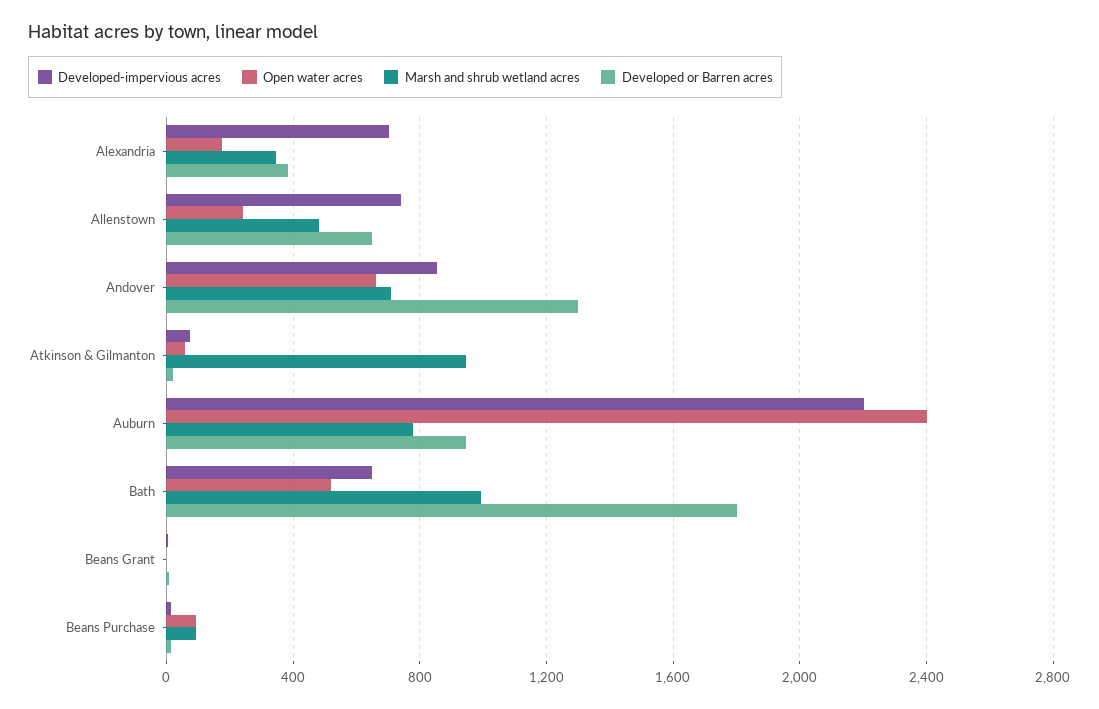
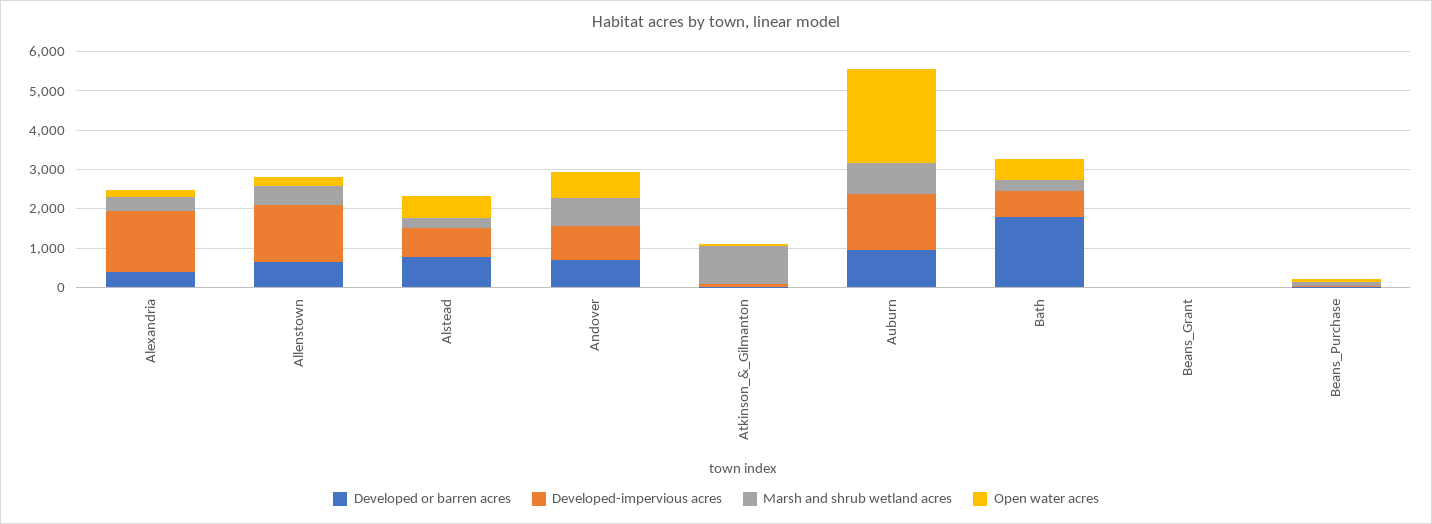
  {
    "Developed-impervious acres": {
-     "Alexandria": 700,
+     "Alexandria": 1500,
-     "Allenstown": 750,
+     "Allenstown": 1500,
      "Andover": 850,
      "Atkinson & Gilmanton": 100,
-     "Auburn": 2200,
+     "Auburn": 1500,
      "Bath": 650,
      "Beans Grant": 0,
-     "Beans Purchase": 0
+     "Beans Purchase": 0,
+     "Alstead": 750
    },
    "Open water acres": {
      "Alexandria": 150,
      "Allenstown": 250,
      "Andover": 650,
      "Atkinson & Gilmanton": 50,
      "Auburn": 2400,
      "Bath": 500,
      "Beans Grant": 0,
-     "Beans Purchase": 100
+     "Beans Purchase": 100,
+     "Alstead": 500
    },
    "Marsh and shrub wetland acres": {
      "Alexandria": 350,
      "Allenstown": 500,
      "Andover": 700,
      "Atkinson & Gilmanton": 950,
      "Auburn": 800,
-     "Bath": 1000,
+     "Bath": 250,
      "Beans Grant": 0,
-     "Beans Purchase": 100
+     "Beans Purchase": 100,
+     "Alstead": 250
    },
    "Developed or Barren acres": {
      "Alexandria": 400,
      "Allenstown": 650,
-     "Andover": 1300,
+     "Andover": 750,
      "Atkinson & Gilmanton": 0,
      "Auburn": 950,
      "Bath": 1800,
      "Beans Grant": 0,
-     "Beans Purchase": 0
+     "Beans Purchase": 0,
+     "Alstead": 750
    }
  }

